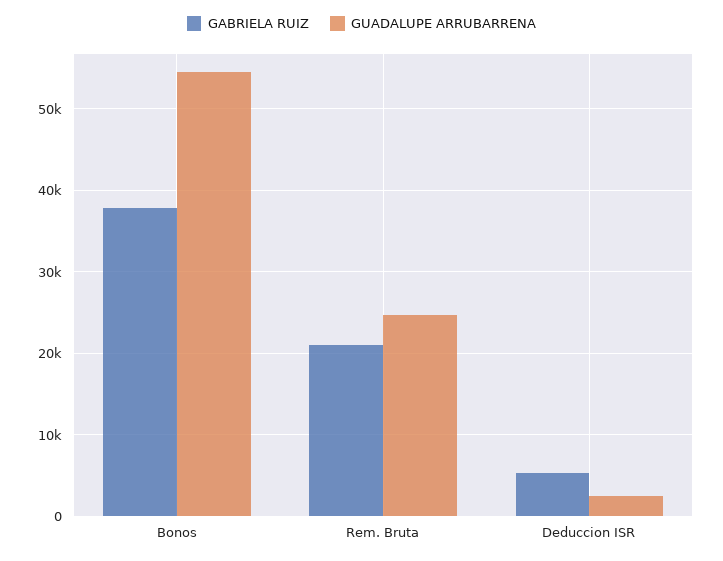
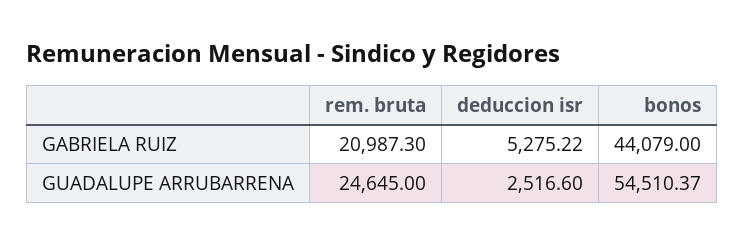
  {
    "GABRIELA RUIZ": {
-     "Bonos": 38000,
+     "Bonos": 44079,
      "Rem. Bruta": 20987.3,
      "Deduccion ISR": 5275.22
    },
    "GUADALUPE ARRUBARRENA": {
      "Bonos": 54510.37,
      "Rem. Bruta": 24645,
      "Deduccion ISR": 2516.6
    }
  }

